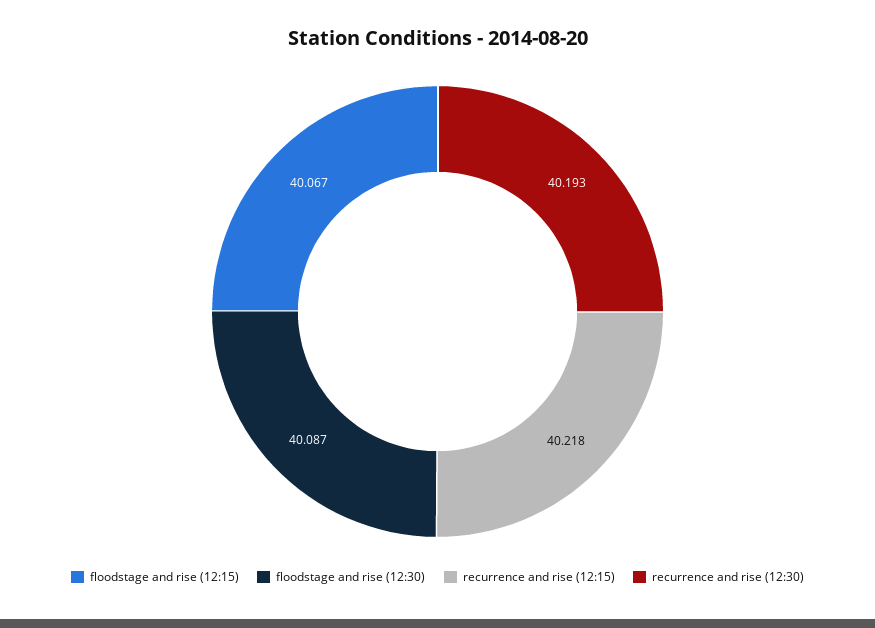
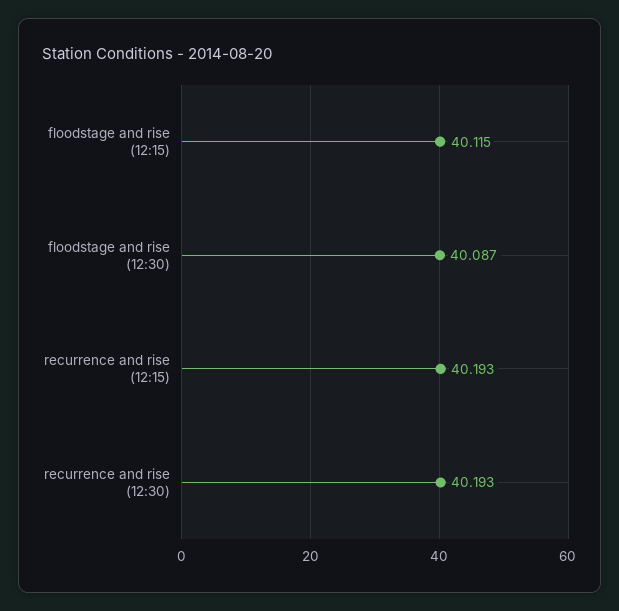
  {
-   "floodstage and rise (12:15)": 40.067,
+   "floodstage and rise (12:15)": 40.115,
    "floodstage and rise (12:30)": 40.087,
-   "recurrence and rise (12:15)": 40.218,
+   "recurrence and rise (12:15)": 40.193,
    "recurrence and rise (12:30)": 40.193
  }

